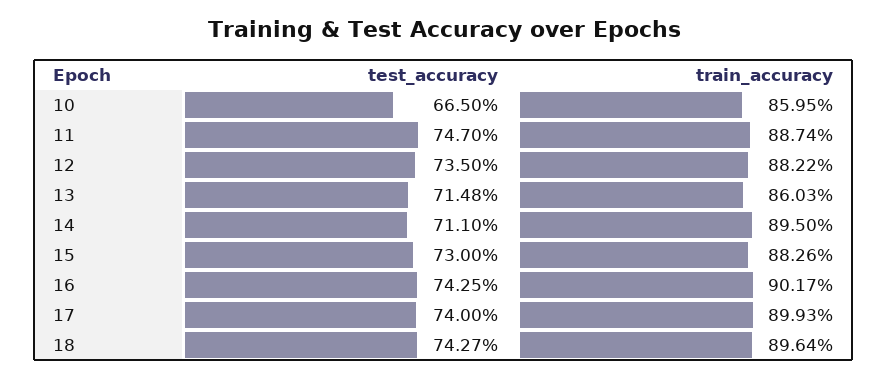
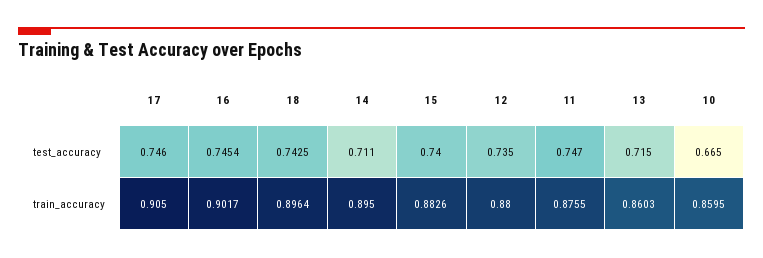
  {
    "test_accuracy": {
      "10": 0.665,
      "11": 0.747,
      "12": 0.735,
-     "13": 0.7148,
+     "13": 0.715,
      "14": 0.711,
-     "15": 0.73,
+     "15": 0.74,
-     "16": 0.7425,
+     "16": 0.7454,
-     "17": 0.74,
+     "17": 0.746,
-     "18": 0.7427
+     "18": 0.7425
    },
    "train_accuracy": {
      "10": 0.8595,
-     "11": 0.8874,
+     "11": 0.8755,
-     "12": 0.8822,
+     "12": 0.88,
      "13": 0.8603,
      "14": 0.895,
      "15": 0.8826,
      "16": 0.9017,
-     "17": 0.8993,
+     "17": 0.905,
      "18": 0.8964
    }
  }

